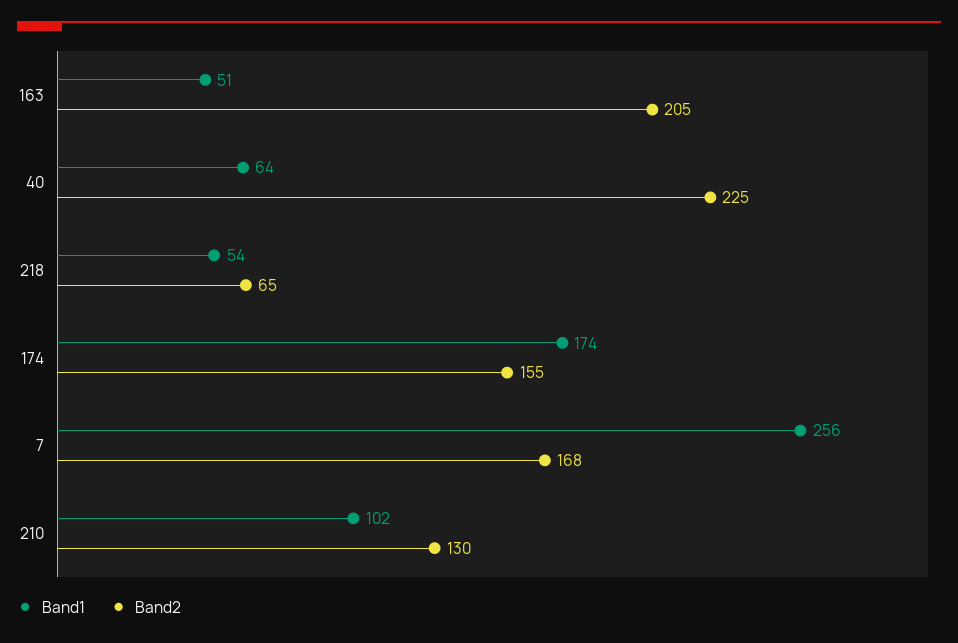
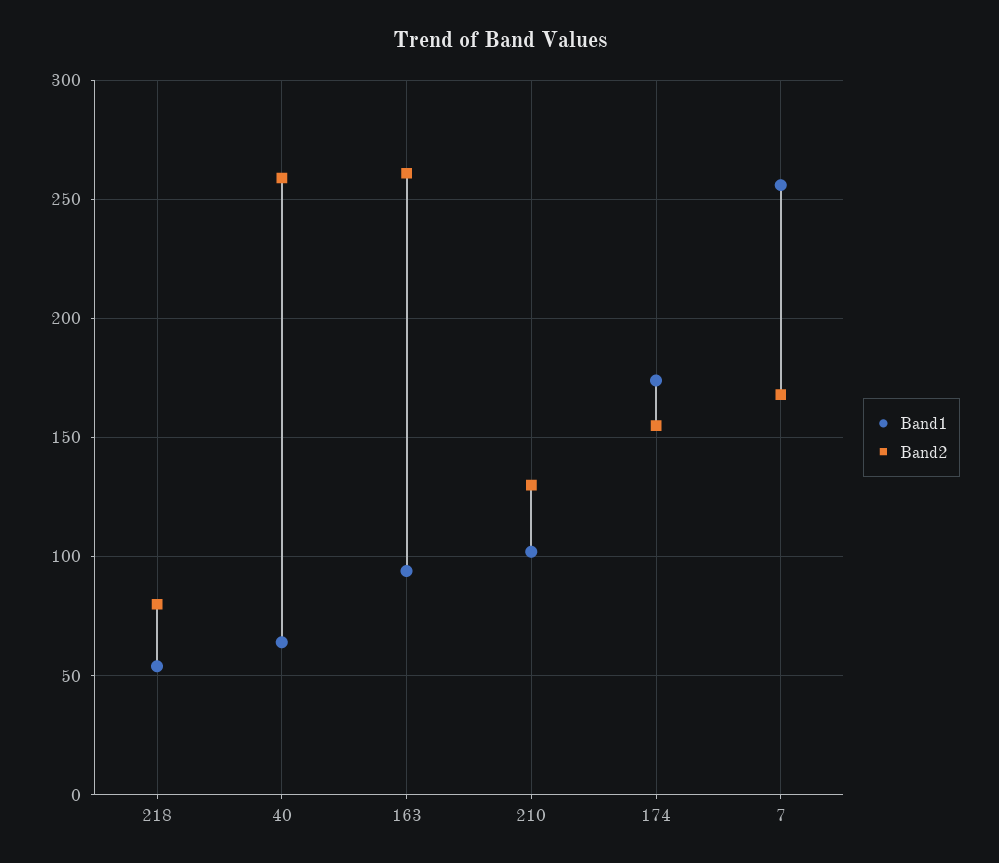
  {
    "Band1": {
-     "163": 51,
+     "163": 95,
      "40": 64,
      "218": 54,
      "174": 174,
      "7": 256,
      "210": 102
    },
    "Band2": {
-     "163": 205,
+     "163": 260,
-     "40": 225,
+     "40": 260,
-     "218": 65,
+     "218": 80,
      "174": 155,
      "7": 168,
      "210": 130
    }
  }

